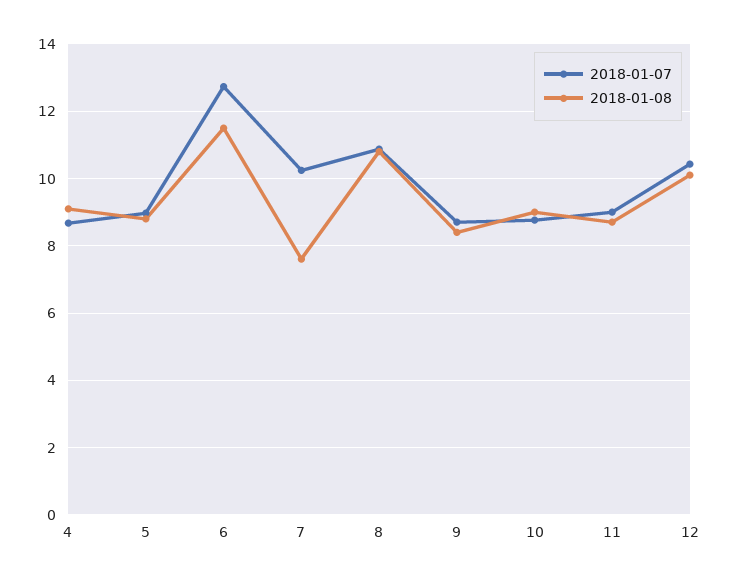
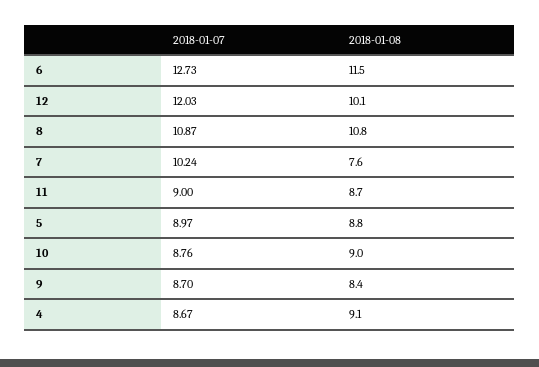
  {
    "2018-01-07": {
      "4": 8.67,
      "5": 8.97,
      "6": 12.73,
      "7": 10.24,
      "8": 10.87,
      "9": 8.7,
      "10": 8.76,
      "11": 9,
-     "12": 10.4
+     "12": 12.03
    },
    "2018-01-08": {
      "4": 9.1,
      "5": 8.8,
      "6": 11.5,
      "7": 7.6,
      "8": 10.8,
      "9": 8.4,
      "10": 9,
      "11": 8.7,
      "12": 10.1
    }
  }

